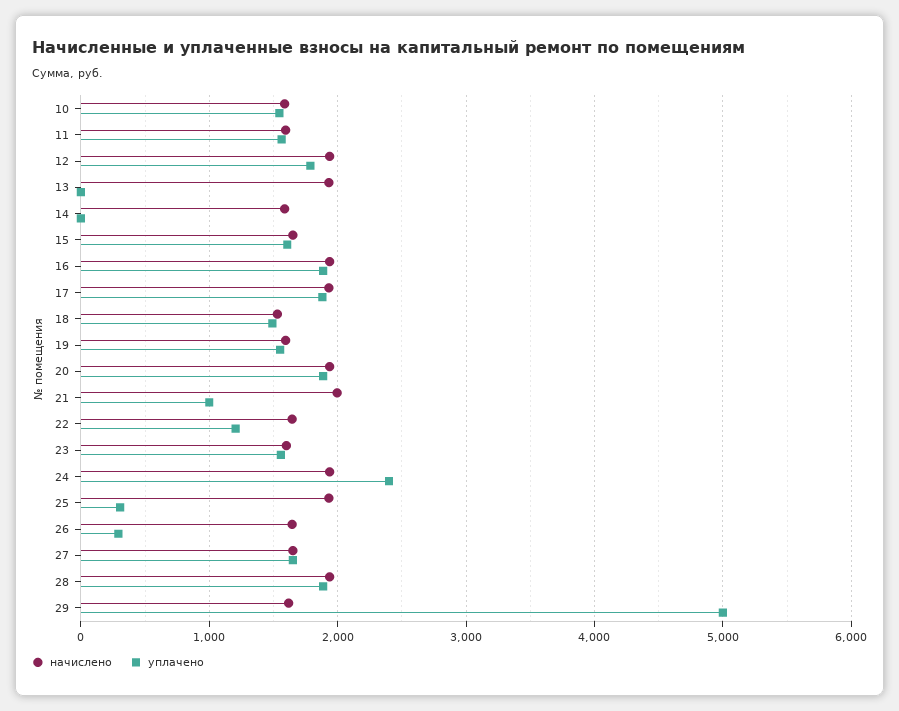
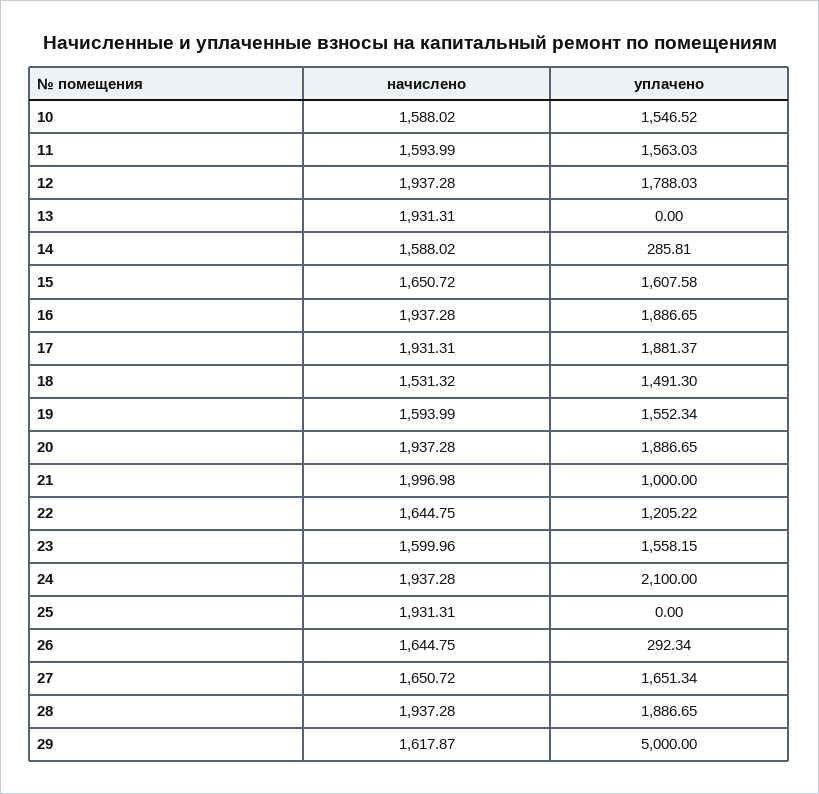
  {
    "начислено": {
      "10": 1588.02,
      "11": 1593.99,
      "12": 1937.28,
      "13": 1931.31,
      "14": 1588.02,
      "15": 1650.72,
      "16": 1937.28,
      "17": 1931.31,
      "18": 1531.32,
      "19": 1593.99,
      "20": 1937.28,
      "21": 1996.98,
      "22": 1644.75,
      "23": 1599.96,
      "24": 1937.28,
      "25": 1931.31,
      "26": 1644.75,
      "27": 1650.72,
      "28": 1937.28,
      "29": 1617.87
    },
    "уплачено": {
      "10": 1546.52,
      "11": 1563.03,
      "12": 1788.03,
      "13": 0,
-     "14": 0,
+     "14": 285.81,
      "15": 1607.58,
      "16": 1886.65,
      "17": 1881.37,
      "18": 1491.3,
      "19": 1552.34,
      "20": 1886.65,
      "21": 1000,
      "22": 1205.22,
      "23": 1558.15,
-     "24": 2400,
+     "24": 2100,
-     "25": 300,
+     "25": 0,
      "26": 292.34,
      "27": 1651.34,
      "28": 1886.65,
      "29": 5000
    }
  }

